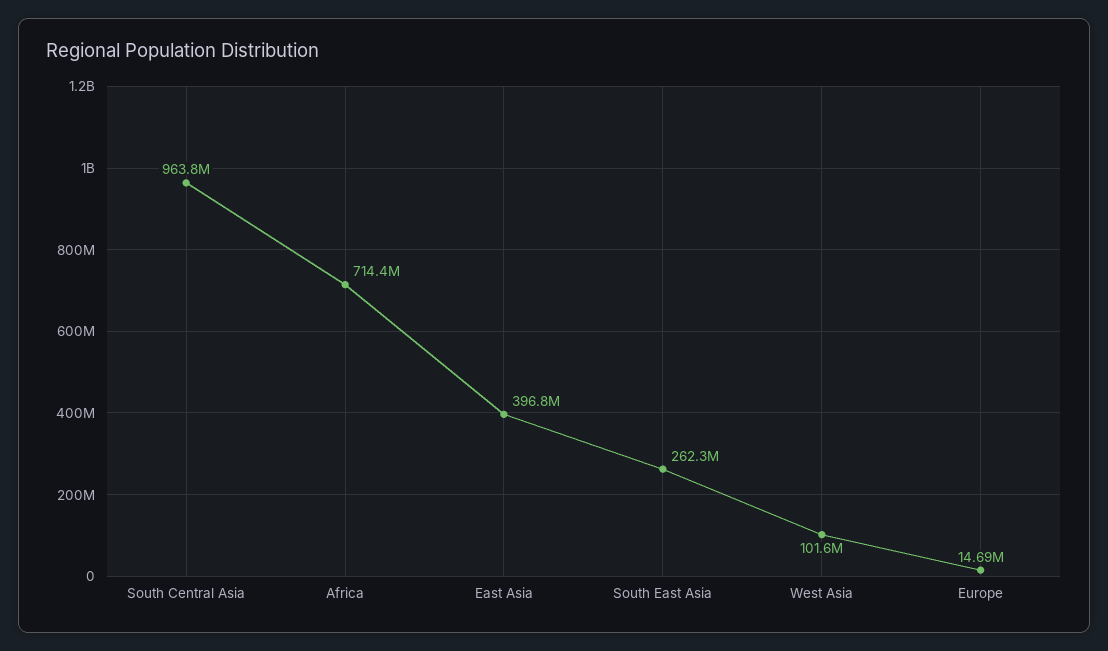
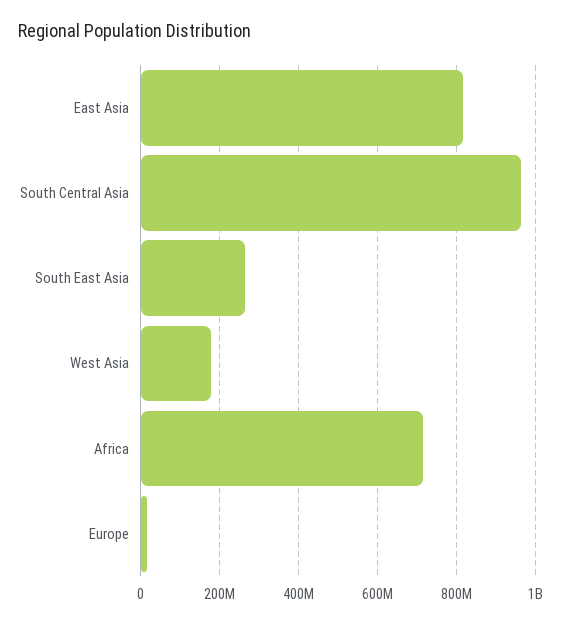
  {
    "South Central Asia": 963800000,
    "Africa": 714400000,
-   "East Asia": 396800000,
+   "East Asia": 820000000,
    "South East Asia": 262300000,
-   "West Asia": 101600000,
+   "West Asia": 180000000,
    "Europe": 14690000
  }

